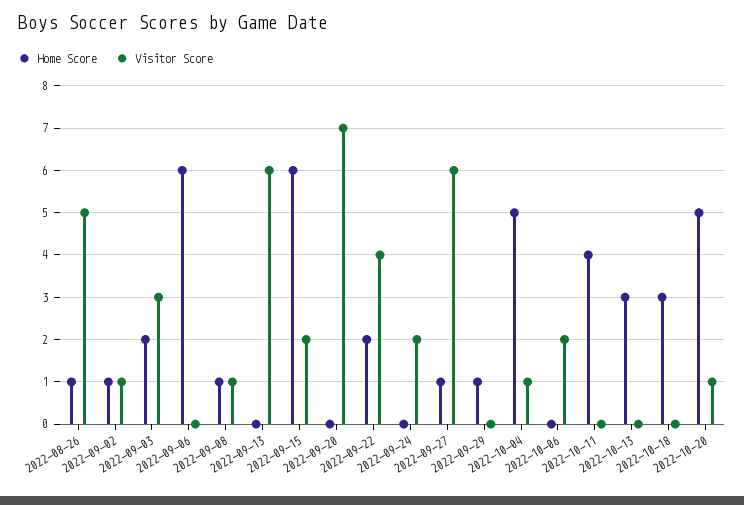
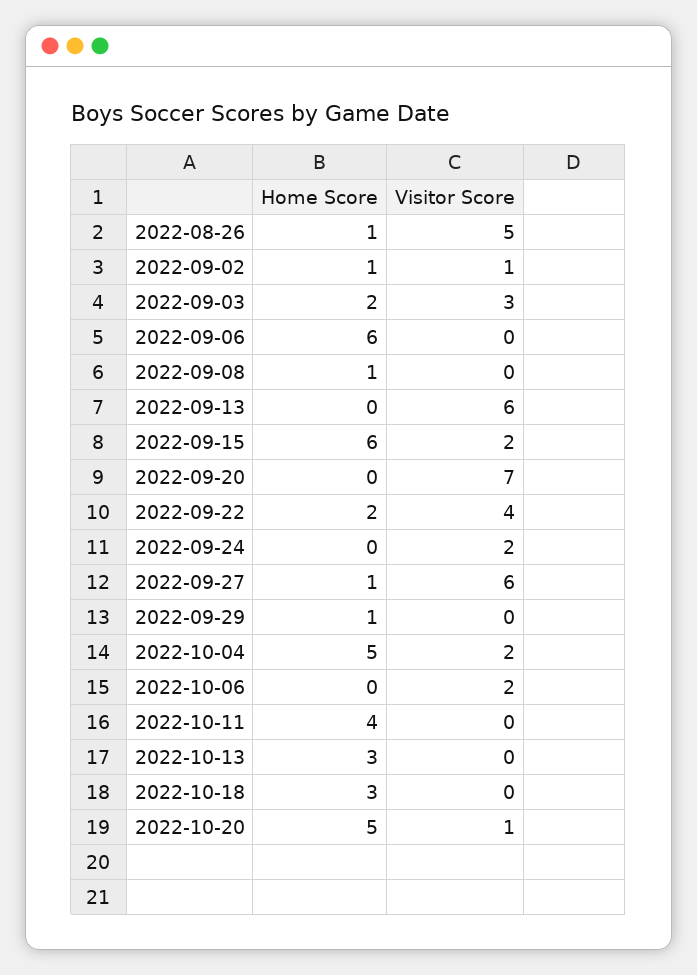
  {
    "Home Score": {
      "2022-08-26": 1,
      "2022-09-02": 1,
      "2022-09-03": 2,
      "2022-09-06": 6,
      "2022-09-08": 1,
      "2022-09-13": 0,
      "2022-09-15": 6,
      "2022-09-20": 0,
      "2022-09-22": 2,
      "2022-09-24": 0,
      "2022-09-27": 1,
      "2022-09-29": 1,
      "2022-10-04": 5,
      "2022-10-06": 0,
      "2022-10-11": 4,
      "2022-10-13": 3,
      "2022-10-18": 3,
      "2022-10-20": 5
    },
    "Visitor Score": {
      "2022-08-26": 5,
      "2022-09-02": 1,
      "2022-09-03": 3,
      "2022-09-06": 0,
-     "2022-09-08": 1,
+     "2022-09-08": 0,
      "2022-09-13": 6,
      "2022-09-15": 2,
      "2022-09-20": 7,
      "2022-09-22": 4,
      "2022-09-24": 2,
      "2022-09-27": 6,
      "2022-09-29": 0,
-     "2022-10-04": 1,
+     "2022-10-04": 2,
      "2022-10-06": 2,
      "2022-10-11": 0,
      "2022-10-13": 0,
      "2022-10-18": 0,
      "2022-10-20": 1
    }
  }

